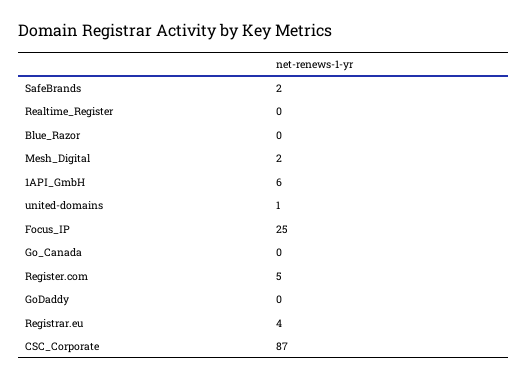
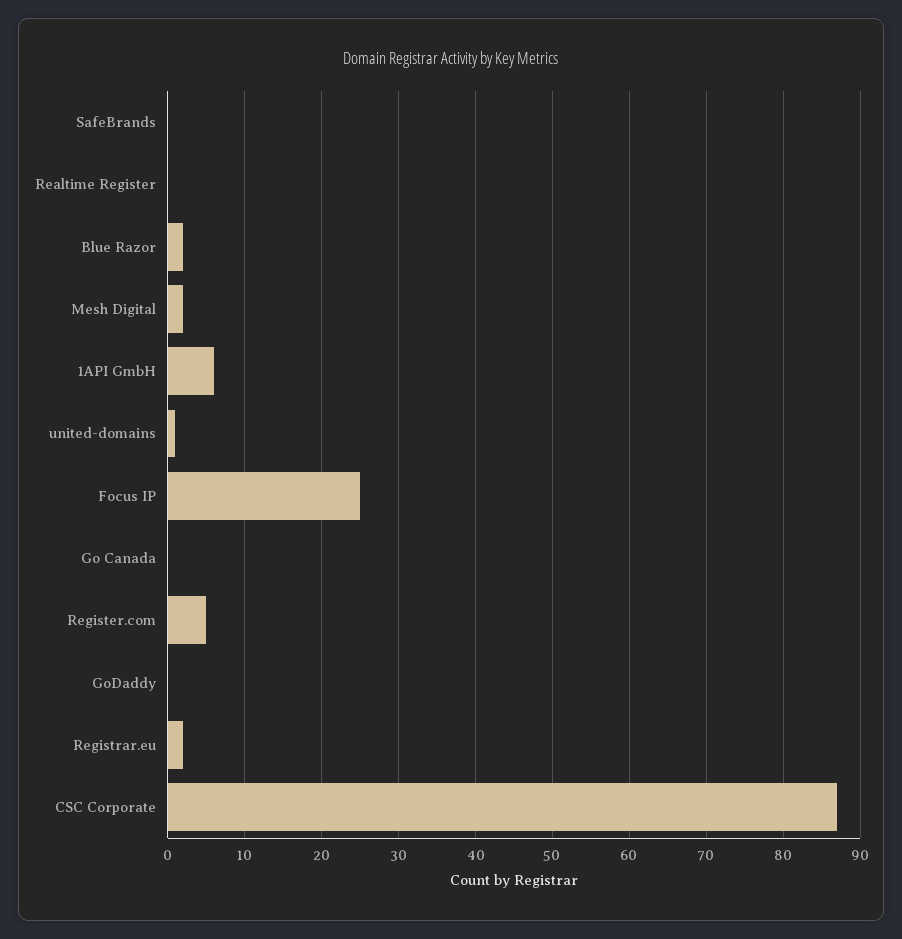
  {
-   "SafeBrands": 2,
+   "SafeBrands": 0,
    "Realtime_Register": 0,
-   "Blue_Razor": 0,
+   "Blue_Razor": 2,
    "Mesh_Digital": 2,
    "1API_GmbH": 6,
    "united-domains": 1,
    "Focus_IP": 25,
    "Go_Canada": 0,
    "Register.com": 5,
    "GoDaddy": 0,
-   "Registrar.eu": 4,
+   "Registrar.eu": 2,
    "CSC_Corporate": 87
  }

